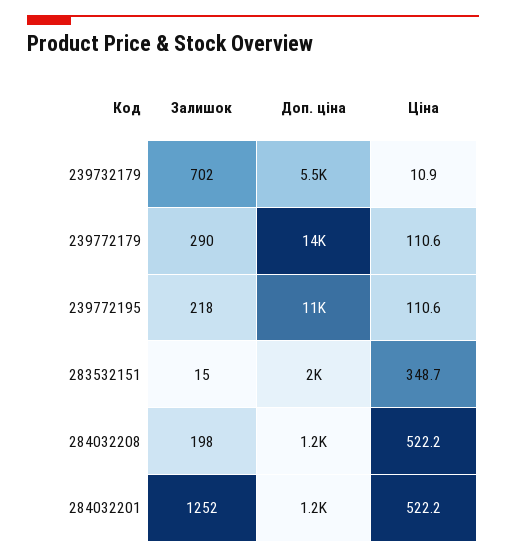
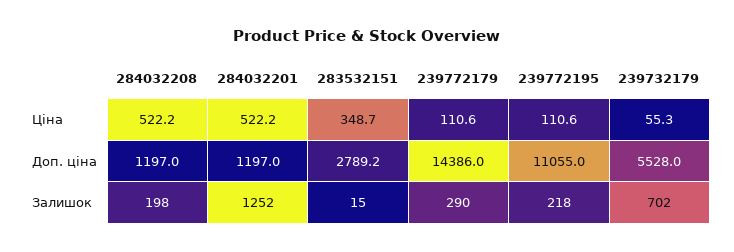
  {
    "Залишок": {
      "239732179": 702,
      "239772179": 290,
      "239772195": 218,
      "283532151": 15,
      "284032208": 198,
      "284032201": 1252
    },
    "Доп. ціна": {
      "239732179": 5528,
      "239772179": 14386,
      "239772195": 11055,
-     "283532151": 2000,
+     "283532151": 2789.2,
      "284032208": 1197,
      "284032201": 1197
    },
    "Ціна": {
-     "239732179": 10.9,
+     "239732179": 55.3,
      "239772179": 110.6,
      "239772195": 110.6,
      "283532151": 348.7,
      "284032208": 522.2,
      "284032201": 522.2
    }
  }

